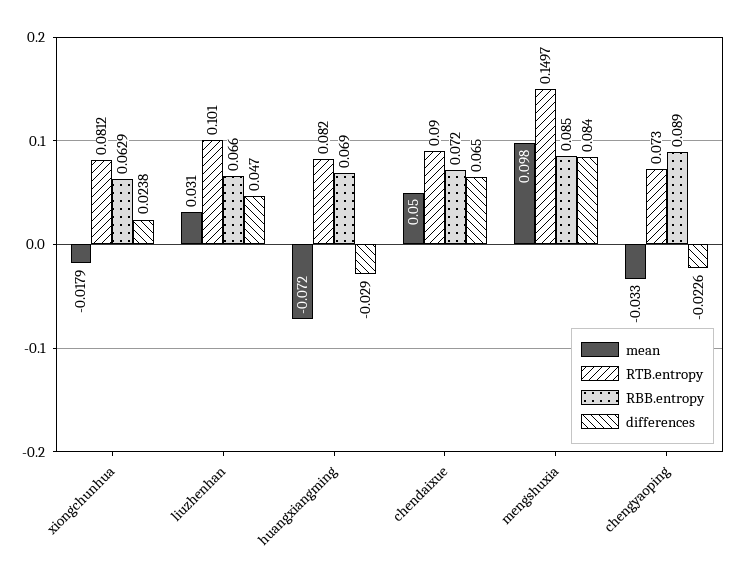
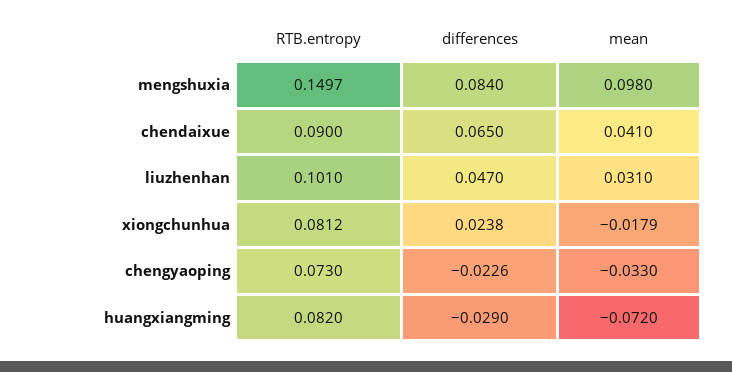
  {
    "mean": {
      "xiongchunhua": -0.0179,
      "liuzhenhan": 0.031,
      "huangxiangming": -0.072,
-     "chendaixue": 0.05,
+     "chendaixue": 0.041,
      "mengshuxia": 0.098,
      "chengyaoping": -0.033
    },
    "RTB.entropy": {
      "xiongchunhua": 0.0812,
      "liuzhenhan": 0.101,
      "huangxiangming": 0.082,
      "chendaixue": 0.09,
      "mengshuxia": 0.1497,
      "chengyaoping": 0.073
    },
-   "RBB.entropy": {
-     "xiongchunhua": 0.0629,
-     "liuzhenhan": 0.066,
-     "huangxiangming": 0.069,
-     "chendaixue": 0.072,
-     "mengshuxia": 0.085,
-     "chengyaoping": 0.089
-   },
    "differences": {
      "xiongchunhua": 0.0238,
      "liuzhenhan": 0.047,
      "huangxiangming": -0.029,
      "chendaixue": 0.065,
      "mengshuxia": 0.084,
      "chengyaoping": -0.0226
    }
  }

